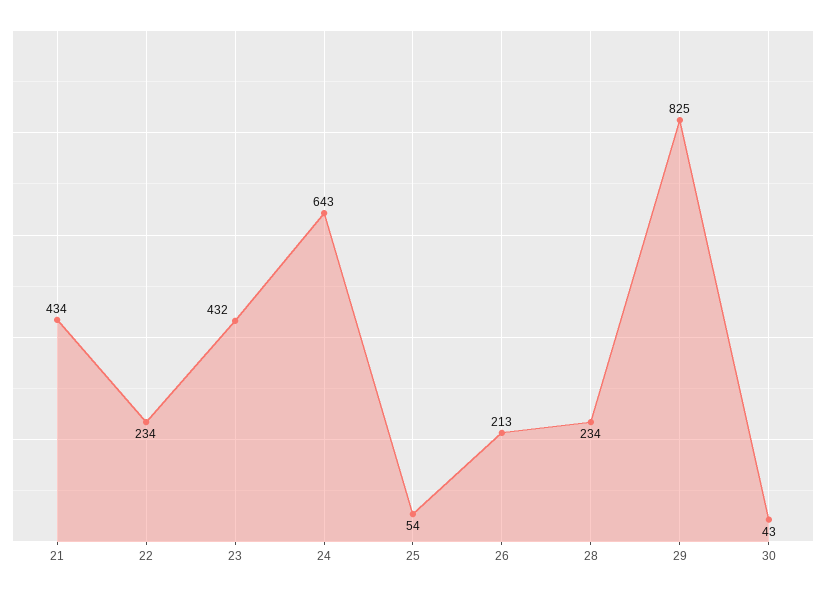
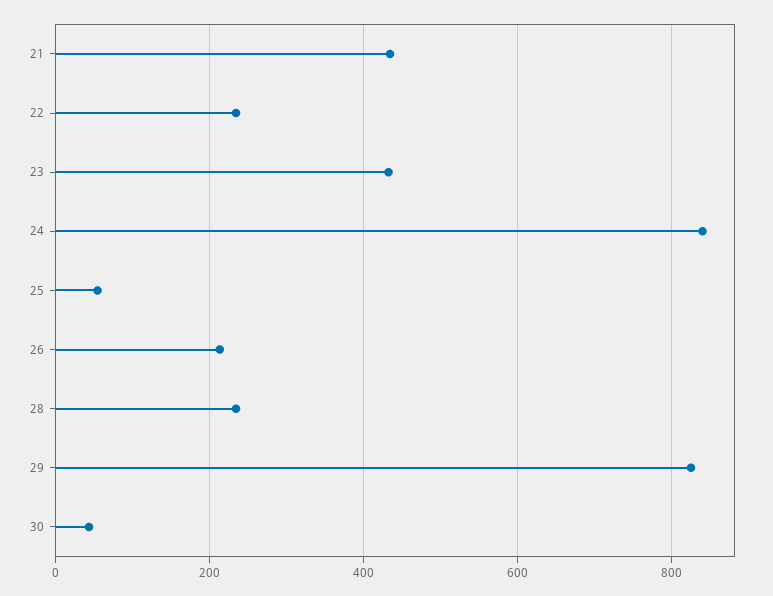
  {
    "21": 434,
    "22": 234,
    "23": 432,
-   "24": 643,
+   "24": 840,
    "25": 54,
    "26": 213,
    "28": 234,
    "29": 825,
    "30": 43
  }

